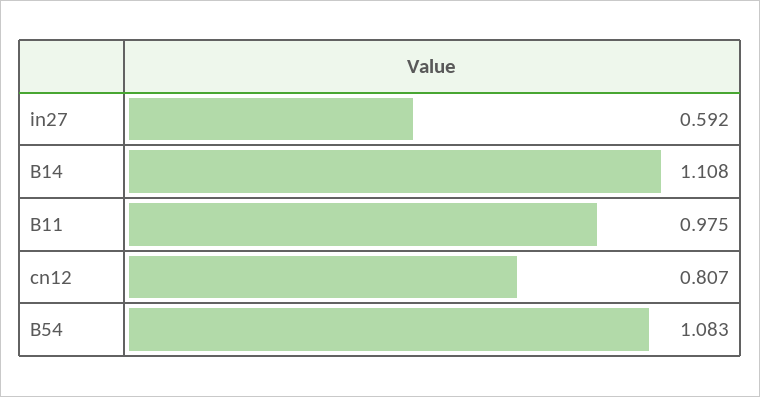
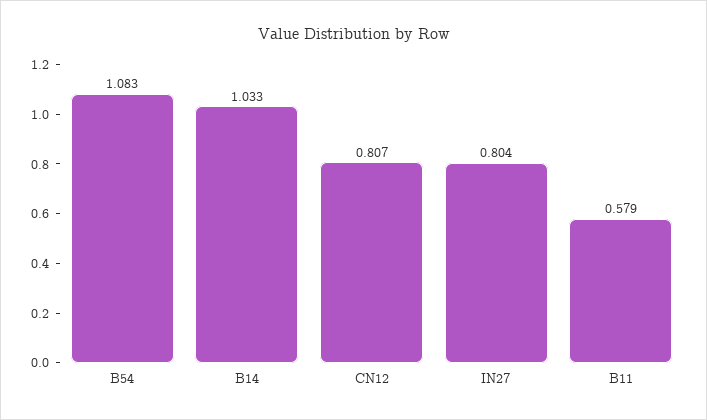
  {
-   "in27": 0.592,
+   "in27": 0.804,
-   "B14": 1.108,
+   "B14": 1.033,
-   "B11": 0.975,
+   "B11": 0.579,
    "cn12": 0.807,
    "B54": 1.083
  }

